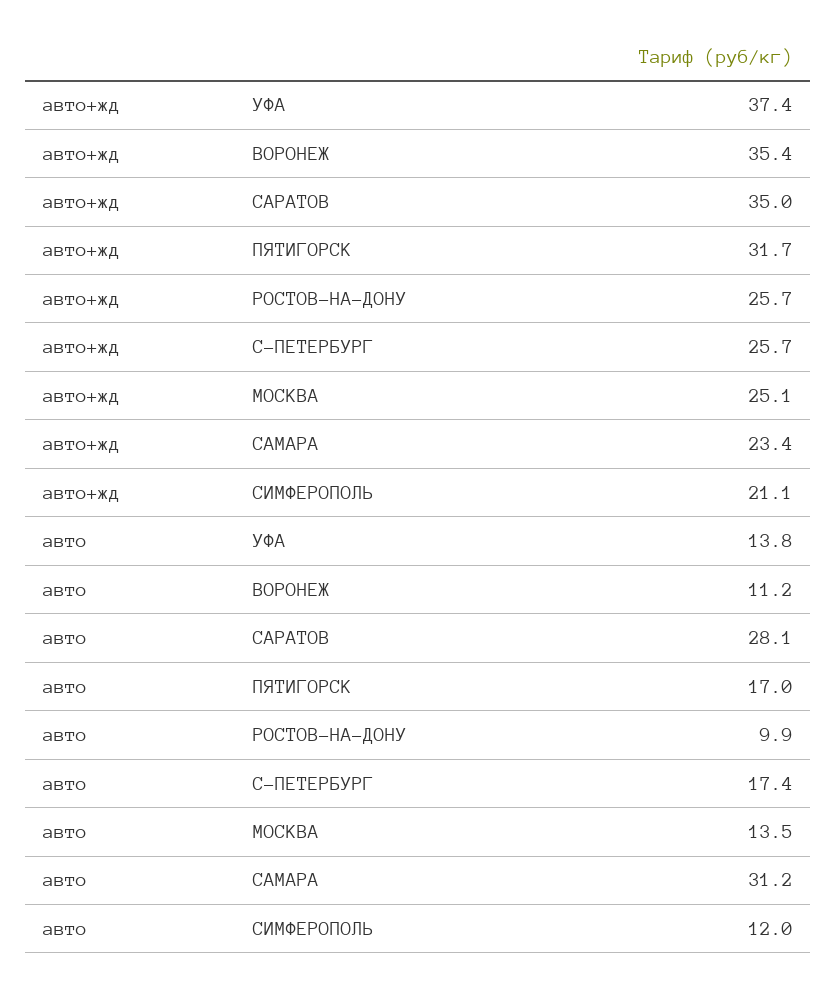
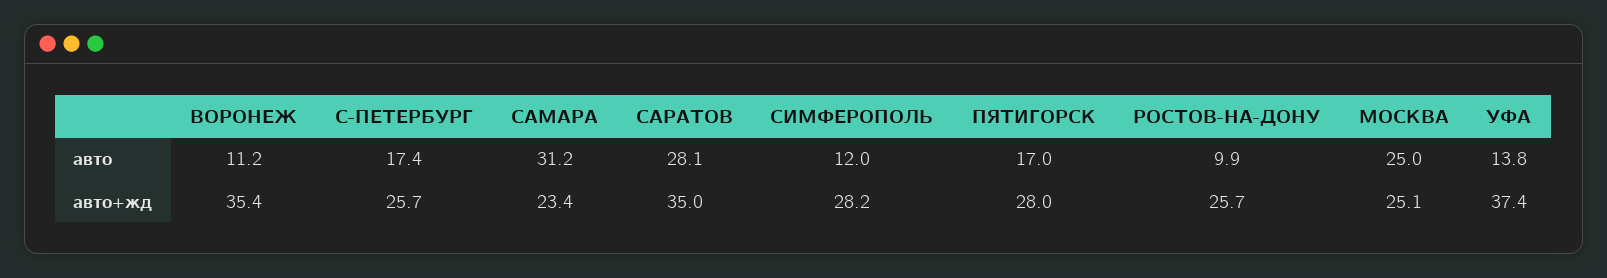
  {
    "авто+жд": {
      "УФА": 37.4,
      "ВОРОНЕЖ": 35.4,
      "САРАТОВ": 35,
-     "ПЯТИГОРСК": 31.7,
+     "ПЯТИГОРСК": 28,
      "РОСТОВ-НА-ДОНУ": 25.7,
      "С-ПЕТЕРБУРГ": 25.7,
      "МОСКВА": 25.1,
      "САМАРА": 23.4,
-     "СИМФЕРОПОЛЬ": 21.1
+     "СИМФЕРОПОЛЬ": 28.2
    },
    "авто": {
      "УФА": 13.8,
      "ВОРОНЕЖ": 11.2,
      "САРАТОВ": 28.1,
      "ПЯТИГОРСК": 17,
      "РОСТОВ-НА-ДОНУ": 9.9,
      "С-ПЕТЕРБУРГ": 17.4,
-     "МОСКВА": 13.5,
+     "МОСКВА": 25,
      "САМАРА": 31.2,
      "СИМФЕРОПОЛЬ": 12
    }
  }

